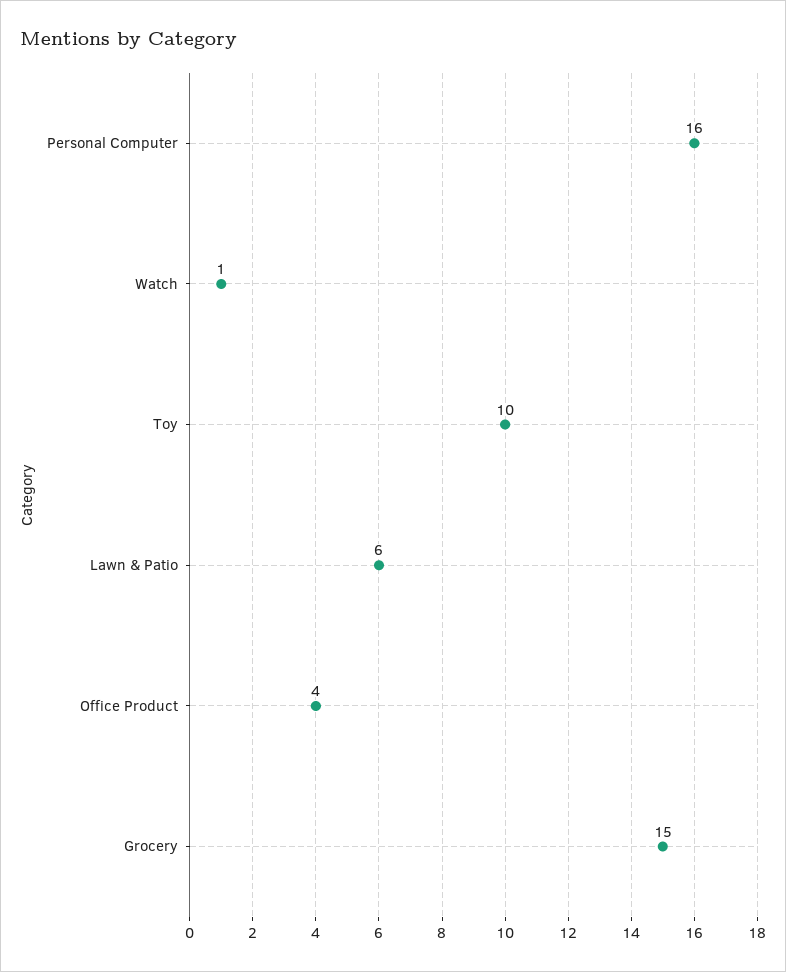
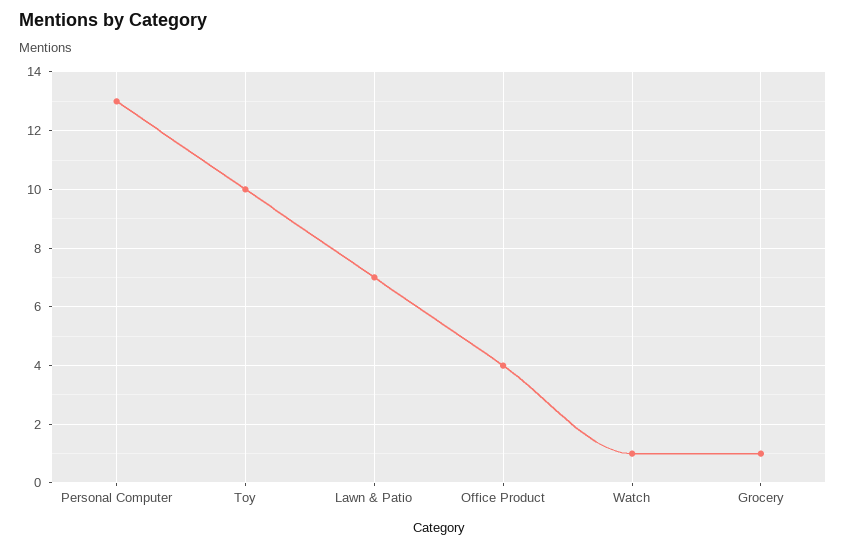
  {
-   "Personal Computer": 16,
+   "Personal Computer": 13,
    "Watch": 1,
    "Toy": 10,
-   "Lawn & Patio": 6,
+   "Lawn & Patio": 7,
    "Office Product": 4,
-   "Grocery": 15
+   "Grocery": 1
  }

